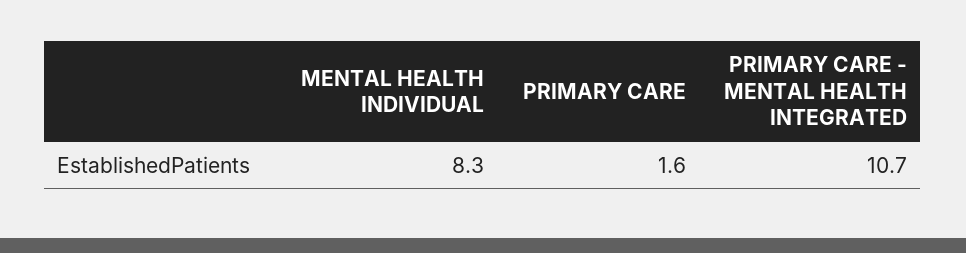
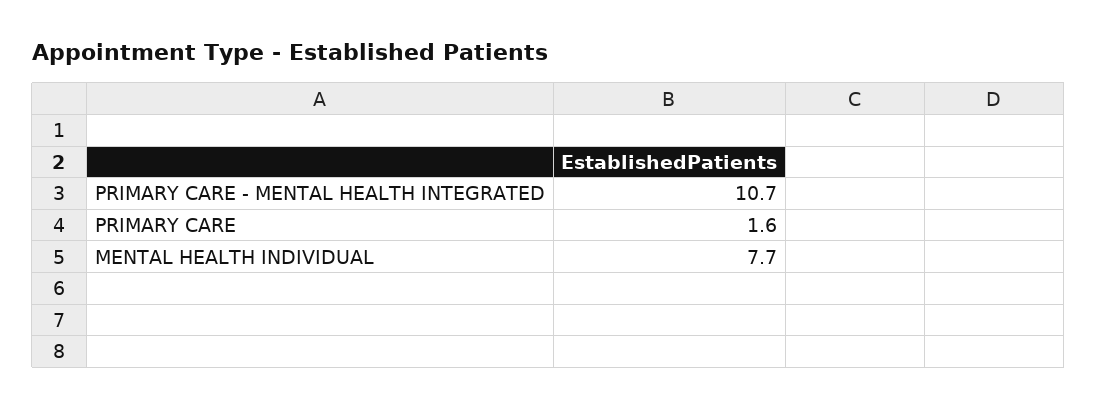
  {
-   "MENTAL HEALTH INDIVIDUAL": 8.3,
+   "MENTAL HEALTH INDIVIDUAL": 7.7,
    "PRIMARY CARE": 1.6,
    "PRIMARY CARE - MENTAL HEALTH INTEGRATED": 10.7
  }

